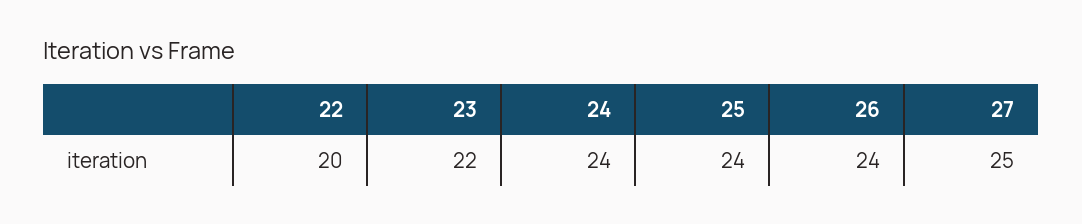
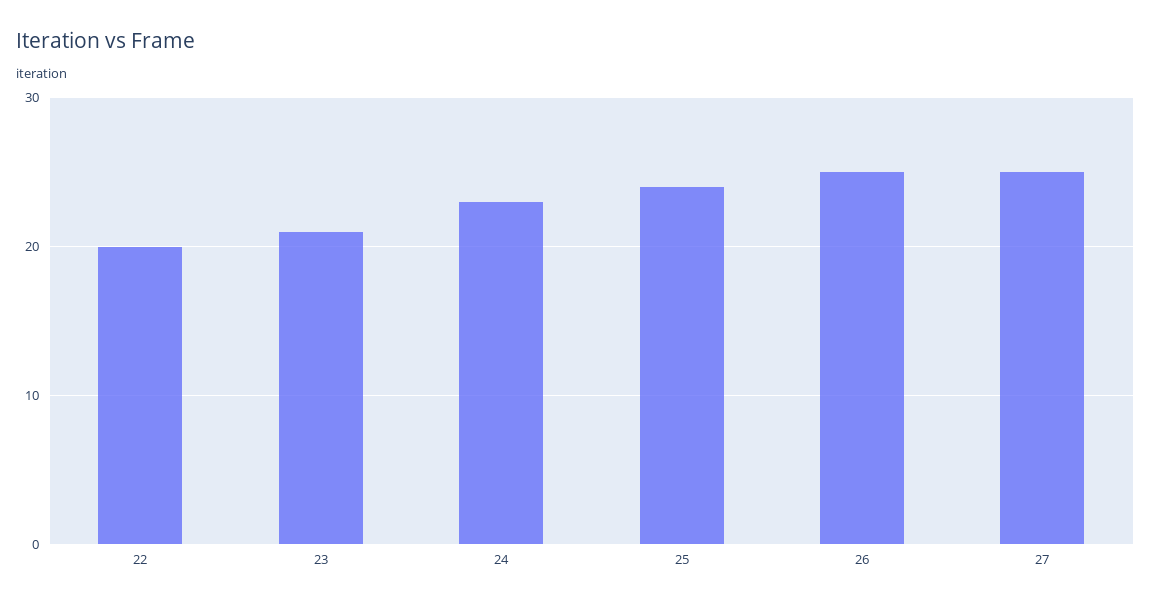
  {
    "22": 20,
-   "23": 22,
+   "23": 21,
-   "24": 24,
+   "24": 23,
    "25": 24,
-   "26": 24,
+   "26": 25,
    "27": 25
  }

